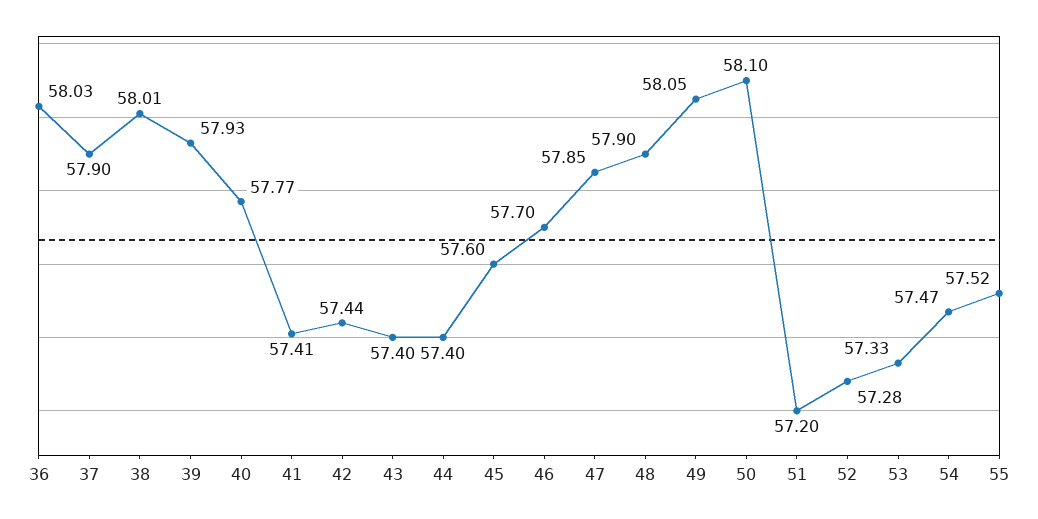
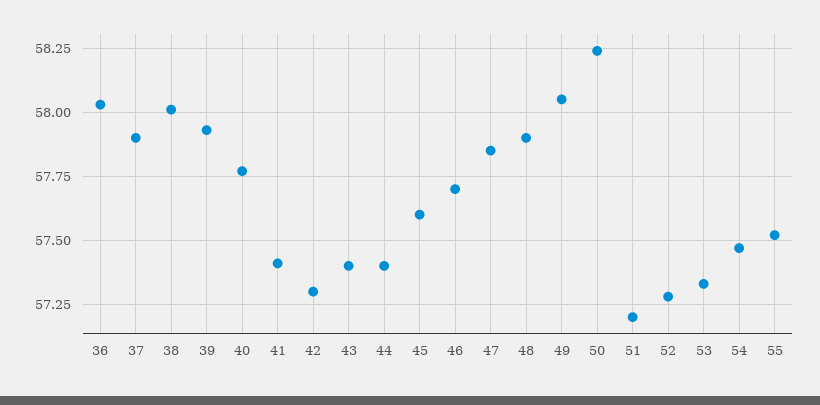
  {
    "36": 58.03,
    "37": 57.9,
    "38": 58.01,
    "39": 57.93,
    "40": 57.77,
    "41": 57.41,
-   "42": 57.44,
+   "42": 57.3,
    "43": 57.4,
    "44": 57.4,
    "45": 57.6,
    "46": 57.7,
    "47": 57.85,
    "48": 57.9,
    "49": 58.05,
-   "50": 58.1,
+   "50": 58.25,
    "51": 57.2,
    "52": 57.28,
    "53": 57.33,
    "54": 57.47,
    "55": 57.52
  }

